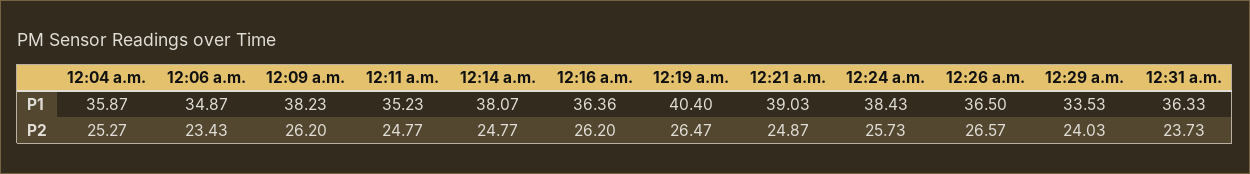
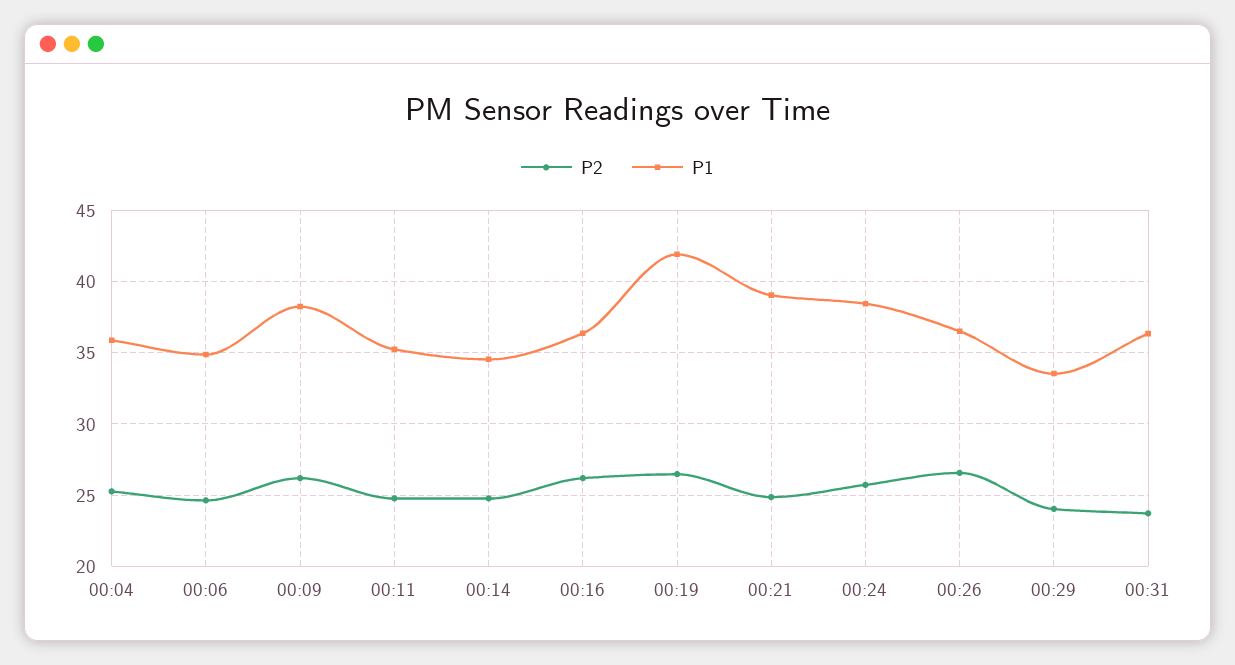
  {
    "P1": {
      "12:04 a.m.": 35.87,
      "12:06 a.m.": 34.87,
      "12:09 a.m.": 38.23,
      "12:11 a.m.": 35.23,
-     "12:14 a.m.": 38.07,
+     "12:14 a.m.": 34.5,
      "12:16 a.m.": 36.36,
-     "12:19 a.m.": 40.4,
+     "12:19 a.m.": 42,
      "12:21 a.m.": 39.03,
      "12:24 a.m.": 38.43,
      "12:26 a.m.": 36.5,
      "12:29 a.m.": 33.53,
      "12:31 a.m.": 36.33
    },
    "P2": {
      "12:04 a.m.": 25.27,
-     "12:06 a.m.": 23.43,
+     "12:06 a.m.": 24.5,
      "12:09 a.m.": 26.2,
      "12:11 a.m.": 24.77,
      "12:14 a.m.": 24.77,
      "12:16 a.m.": 26.2,
      "12:19 a.m.": 26.47,
      "12:21 a.m.": 24.87,
      "12:24 a.m.": 25.73,
      "12:26 a.m.": 26.57,
      "12:29 a.m.": 24.03,
      "12:31 a.m.": 23.73
    }
  }

